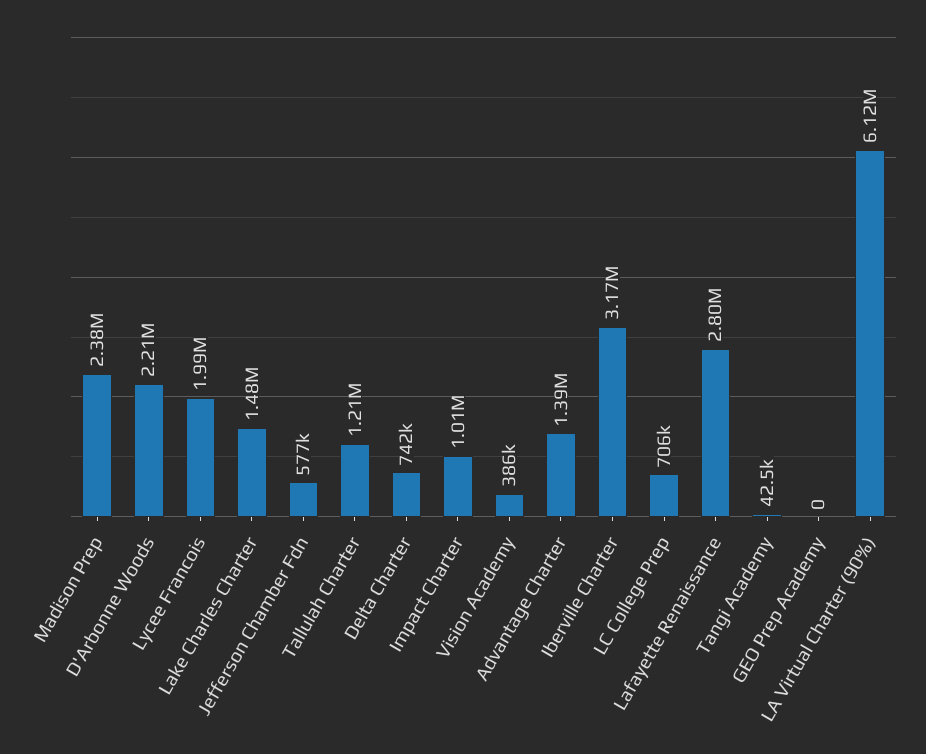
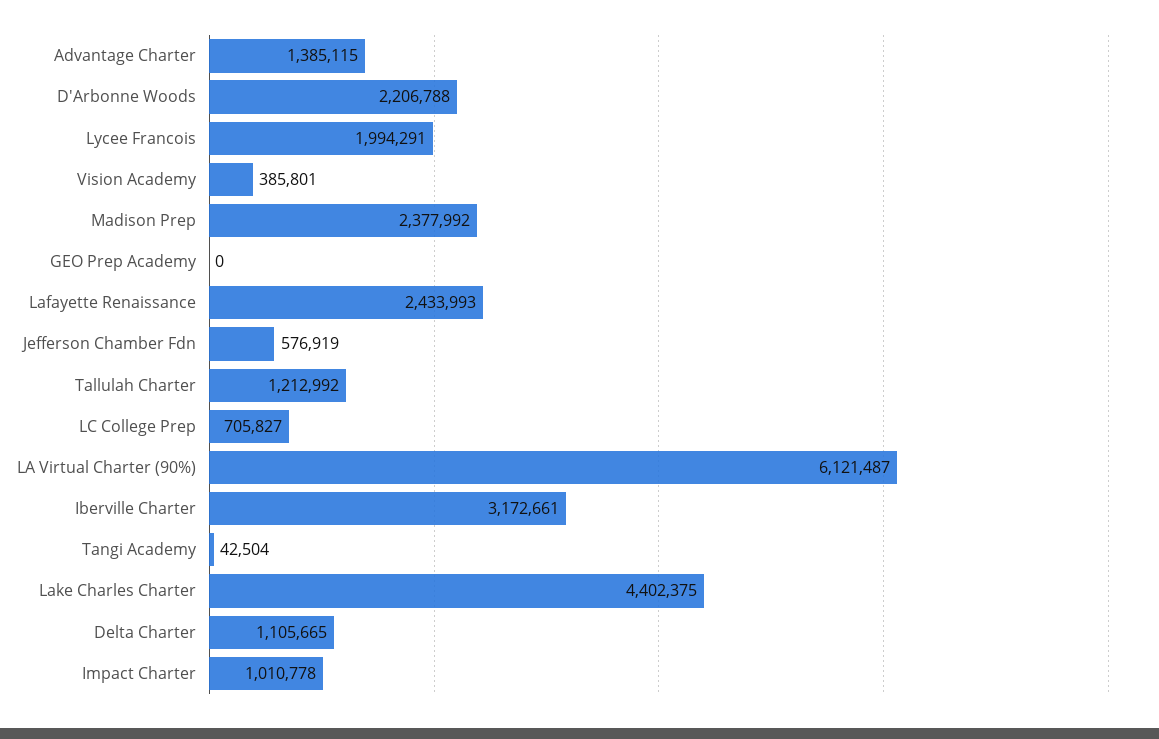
  {
    "Madison Prep": 2377992,
    "D'Arbonne Woods": 2206788,
    "Lycee Francois": 1994291,
-   "Lake Charles Charter": 1480000,
+   "Lake Charles Charter": 4402375,
    "Jefferson Chamber Fdn": 576919,
    "Tallulah Charter": 1212992,
-   "Delta Charter": 742000,
+   "Delta Charter": 1105665,
    "Impact Charter": 1010778,
    "Vision Academy": 385801,
    "Advantage Charter": 1385115,
    "Iberville Charter": 3172661,
    "LC College Prep": 705827,
-   "Lafayette Renaissance": 2800000,
+   "Lafayette Renaissance": 2433993,
    "Tangi Academy": 42504,
    "GEO Prep Academy": 0,
    "LA Virtual Charter (90%)": 6121487
  }

